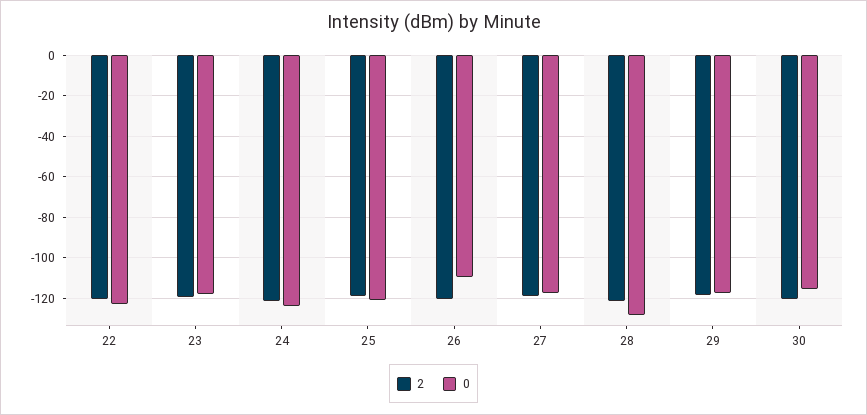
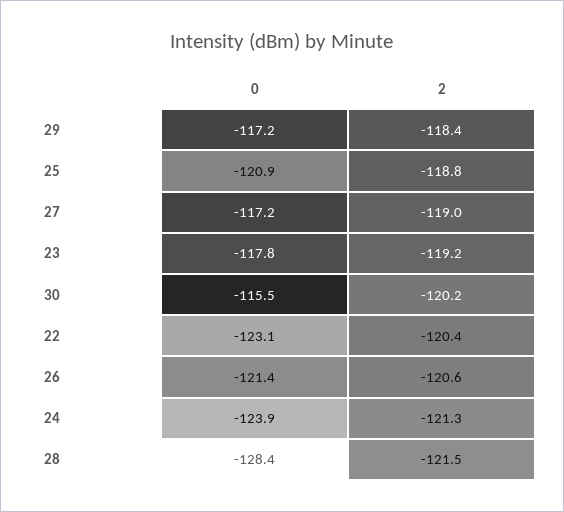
  {
    "2": {
      "22": -120.4,
      "23": -119.2,
      "24": -121.3,
      "25": -118.8,
      "26": -120.6,
      "27": -119,
      "28": -121.5,
      "29": -118.4,
      "30": -120.2
    },
    "0": {
      "22": -123.1,
      "23": -117.8,
      "24": -123.9,
      "25": -120.9,
-     "26": -110,
+     "26": -121.4,
      "27": -117.2,
      "28": -128.4,
      "29": -117.2,
      "30": -115.5
    }
  }

